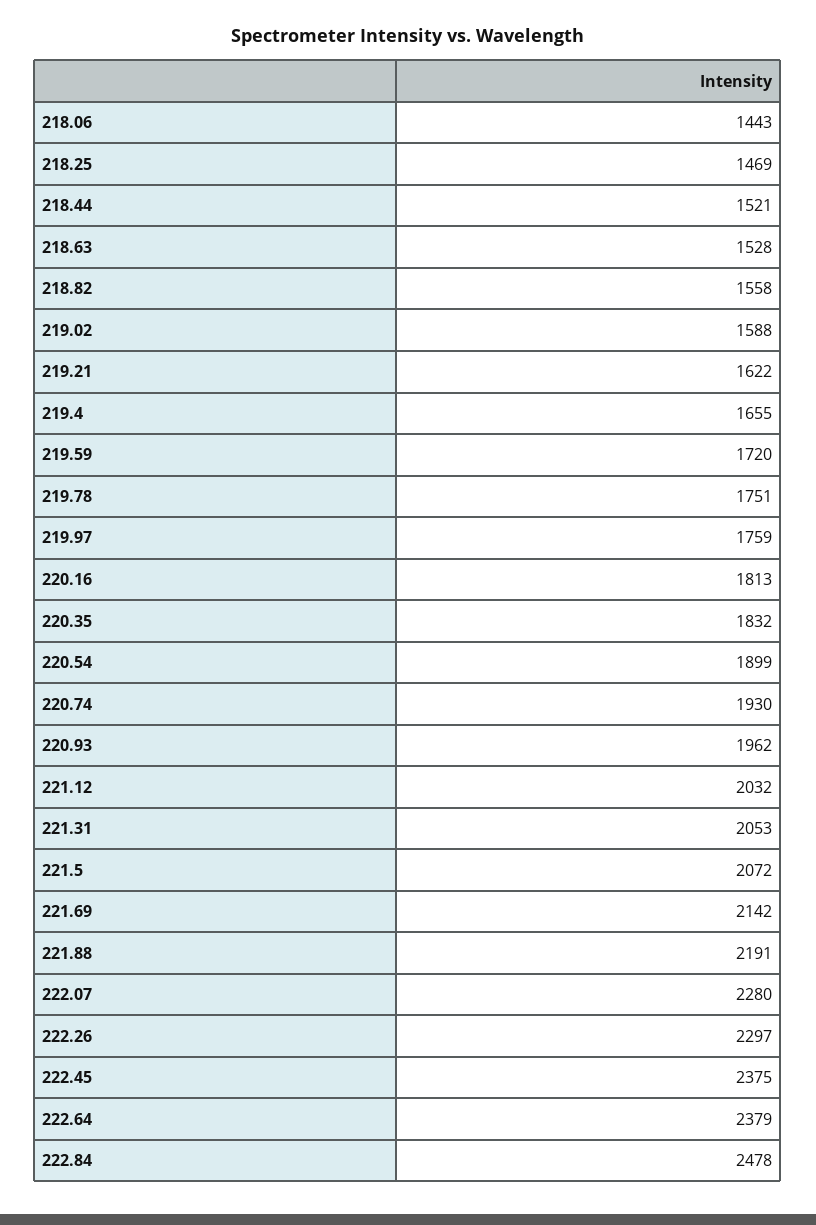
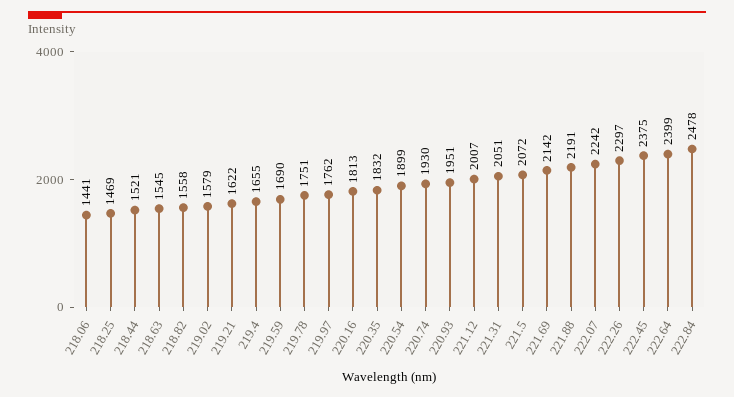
  {
-   "218.06": 1443,
+   "218.06": 1441,
    "218.25": 1469,
    "218.44": 1521,
-   "218.63": 1528,
+   "218.63": 1545,
    "218.82": 1558,
-   "219.02": 1588,
+   "219.02": 1579,
    "219.21": 1622,
    "219.4": 1655,
-   "219.59": 1720,
+   "219.59": 1690,
    "219.78": 1751,
-   "219.97": 1759,
+   "219.97": 1762,
    "220.16": 1813,
    "220.35": 1832,
    "220.54": 1899,
    "220.74": 1930,
-   "220.93": 1962,
+   "220.93": 1951,
-   "221.12": 2032,
+   "221.12": 2007,
-   "221.31": 2053,
+   "221.31": 2051,
    "221.5": 2072,
    "221.69": 2142,
    "221.88": 2191,
-   "222.07": 2280,
+   "222.07": 2242,
    "222.26": 2297,
    "222.45": 2375,
-   "222.64": 2379,
+   "222.64": 2399,
    "222.84": 2478
  }

